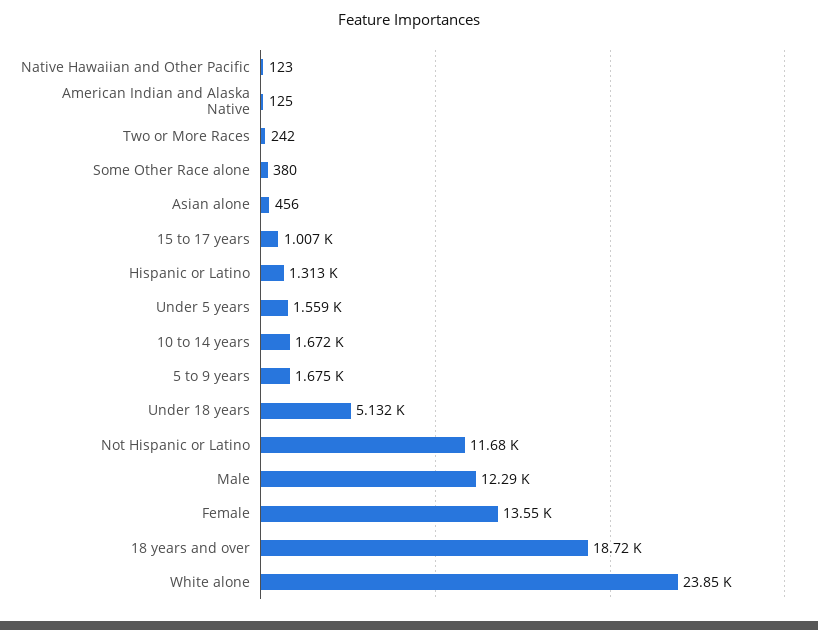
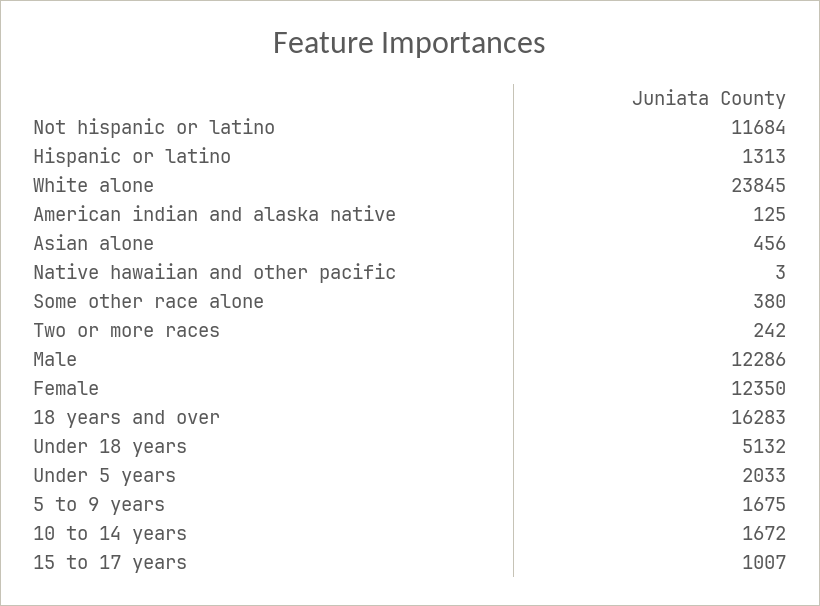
  {
-   "Native Hawaiian and Other Pacific": 123,
+   "Native Hawaiian and Other Pacific": 3,
    "American Indian and Alaska Native": 125,
    "Two or More Races": 242,
    "Some Other Race alone": 380,
    "Asian alone": 456,
    "15 to 17 years": 1007,
    "Hispanic or Latino": 1313,
-   "Under 5 years": 1559,
+   "Under 5 years": 2033,
    "10 to 14 years": 1672,
    "5 to 9 years": 1675,
    "Under 18 years": 5132,
    "Not Hispanic or Latino": 11684,
    "Male": 12286,
-   "Female": 13550,
+   "Female": 12350,
-   "18 years and over": 18720,
+   "18 years and over": 16283,
    "White alone": 23845
  }

